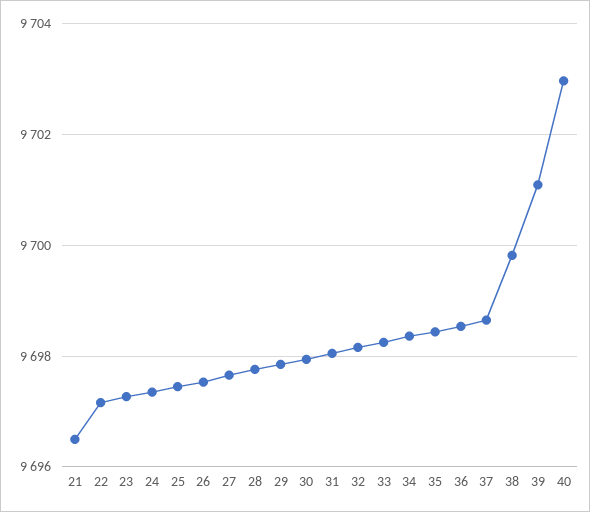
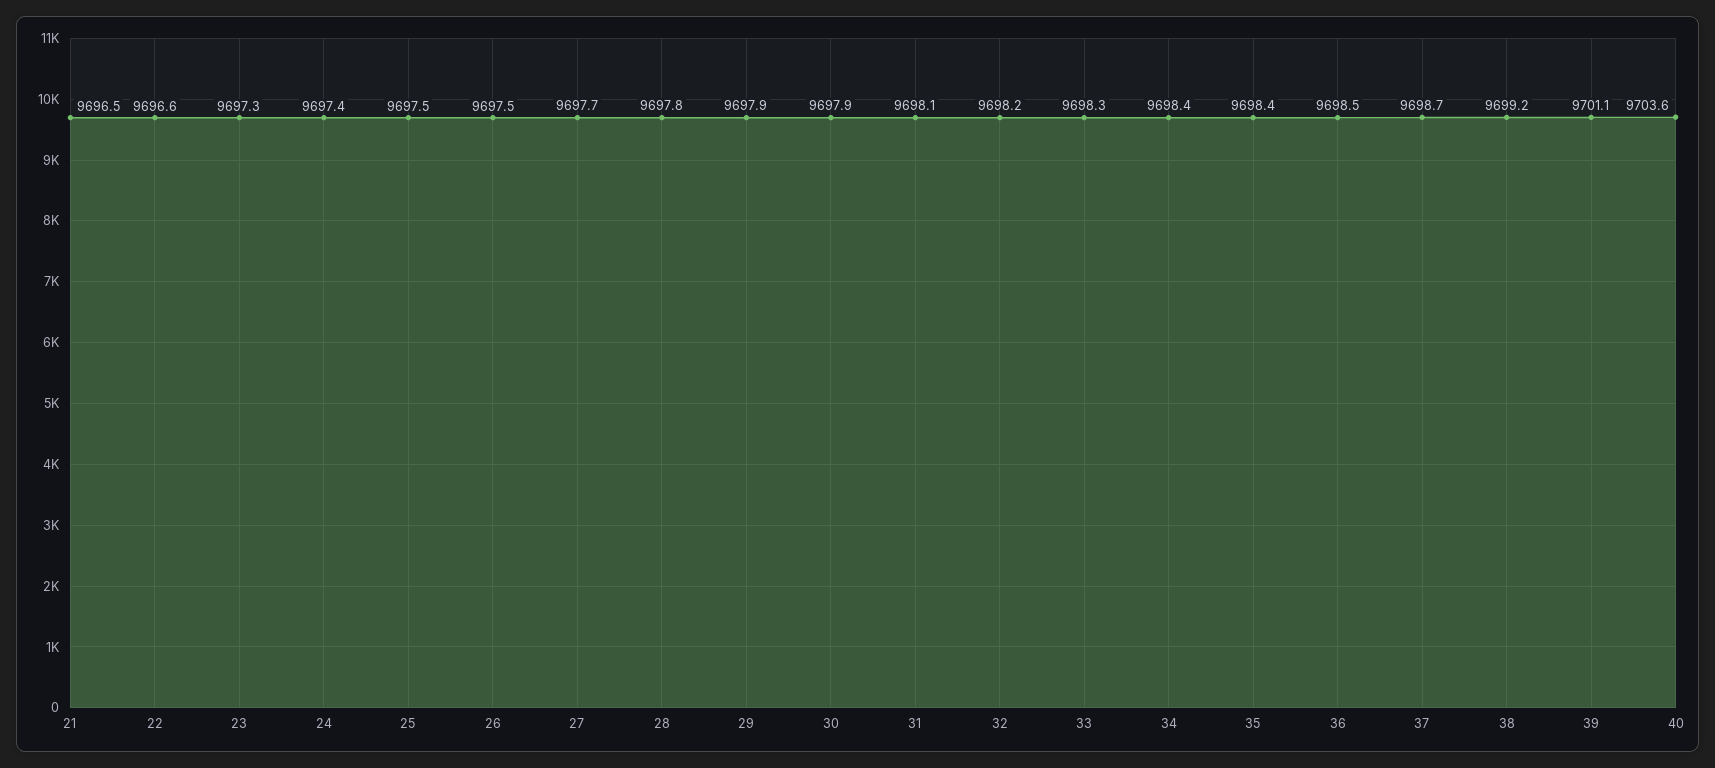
  {
    "21": 9696.5,
-   "22": 9697.2,
+   "22": 9696.6,
    "23": 9697.3,
    "24": 9697.4,
    "25": 9697.5,
    "26": 9697.5,
    "27": 9697.7,
    "28": 9697.8,
    "29": 9697.9,
    "30": 9697.9,
    "31": 9698.1,
    "32": 9698.2,
    "33": 9698.3,
    "34": 9698.4,
    "35": 9698.4,
    "36": 9698.5,
    "37": 9698.7,
-   "38": 9699.8,
+   "38": 9699.2,
    "39": 9701.1,
-   "40": 9703
+   "40": 9703.6
  }

